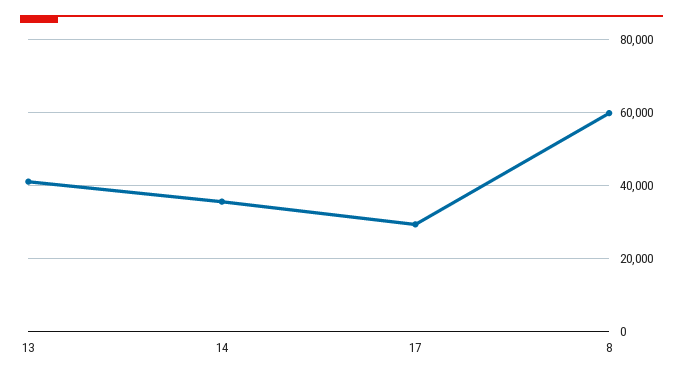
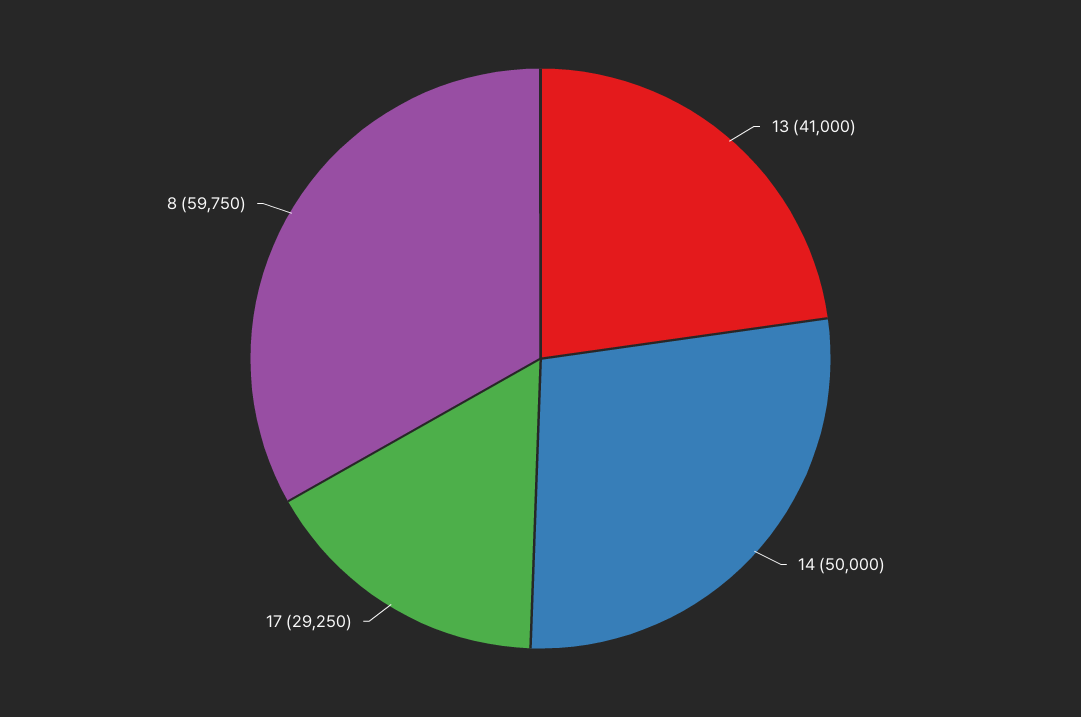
  {
    "13": 41000,
-   "14": 36000,
+   "14": 50000,
    "17": 29250,
    "8": 59750
  }

